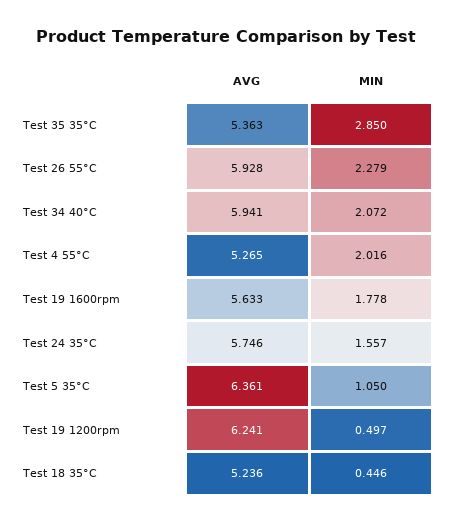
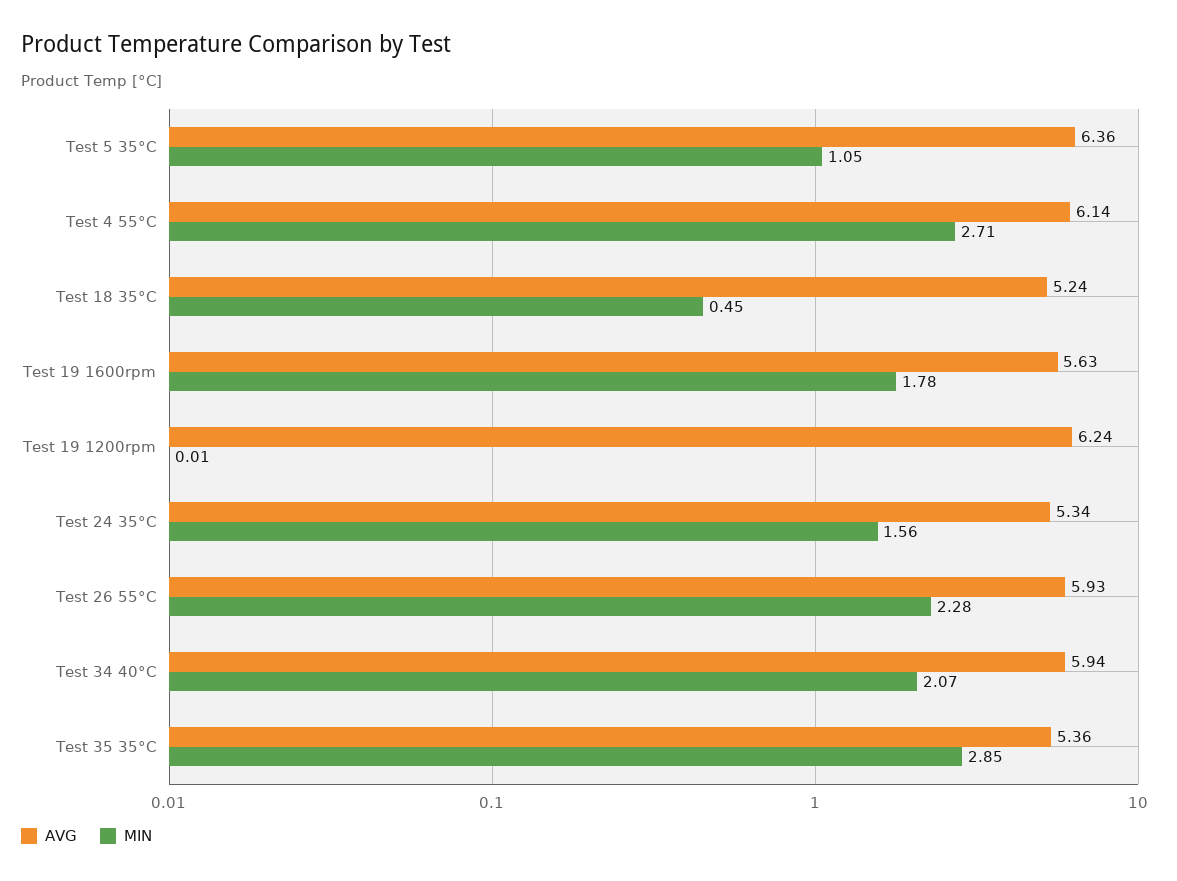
  {
    "AVG": {
      "Test 35 35°C": 5.363,
      "Test 26 55°C": 5.928,
      "Test 34 40°C": 5.941,
-     "Test 4 55°C": 5.265,
+     "Test 4 55°C": 6.14,
      "Test 19 1600rpm": 5.633,
-     "Test 24 35°C": 5.746,
+     "Test 24 35°C": 5.34,
      "Test 5 35°C": 6.361,
      "Test 19 1200rpm": 6.241,
      "Test 18 35°C": 5.236
    },
    "MIN": {
      "Test 35 35°C": 2.85,
      "Test 26 55°C": 2.279,
      "Test 34 40°C": 2.072,
-     "Test 4 55°C": 2.016,
+     "Test 4 55°C": 2.71,
      "Test 19 1600rpm": 1.778,
      "Test 24 35°C": 1.557,
      "Test 5 35°C": 1.05,
-     "Test 19 1200rpm": 0.497,
+     "Test 19 1200rpm": 0.01,
      "Test 18 35°C": 0.446
    }
  }

